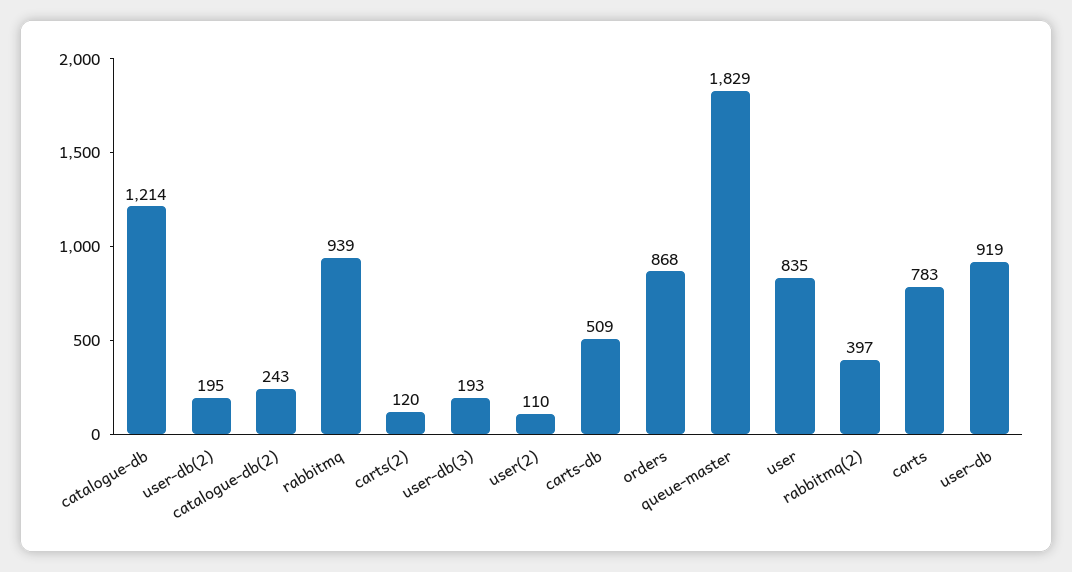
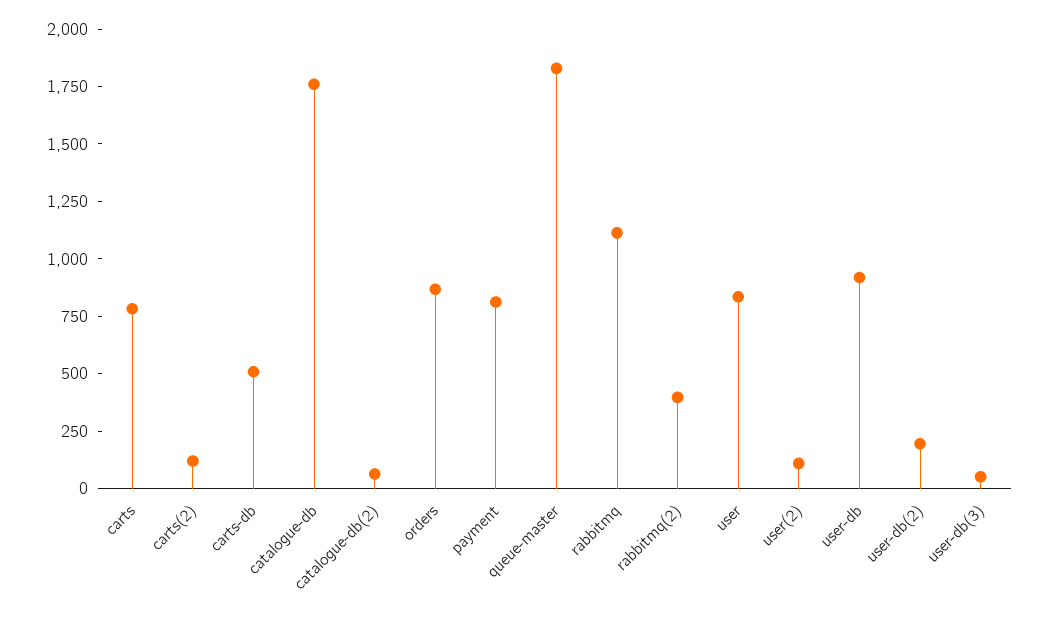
  {
-   "catalogue-db": 1214,
+   "catalogue-db": 1750,
    "user-db(2)": 195,
-   "catalogue-db(2)": 243,
+   "catalogue-db(2)": 50,
-   "rabbitmq": 939,
+   "rabbitmq": 1100,
    "carts(2)": 120,
-   "user-db(3)": 193,
+   "user-db(3)": 50,
    "user(2)": 110,
    "carts-db": 509,
    "orders": 868,
    "queue-master": 1829,
    "user": 835,
    "rabbitmq(2)": 397,
    "carts": 783,
-   "user-db": 919
+   "user-db": 919,
+   "payment": 800
  }

